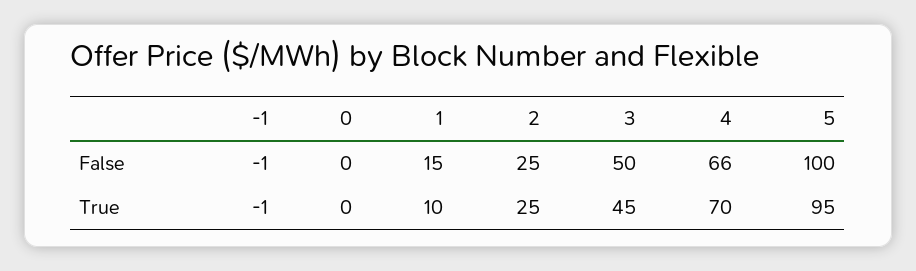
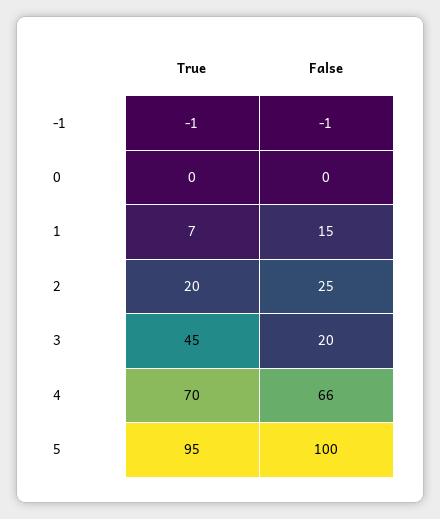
  {
    "-1": {
      "False": -1,
      "True": -1
    },
    "0": {
      "False": 0,
      "True": 0
    },
    "1": {
      "False": 15,
-     "True": 10
+     "True": 7
    },
    "2": {
      "False": 25,
-     "True": 25
+     "True": 20
    },
    "3": {
-     "False": 50,
+     "False": 20,
      "True": 45
    },
    "4": {
      "False": 66,
      "True": 70
    },
    "5": {
      "False": 100,
      "True": 95
    }
  }

